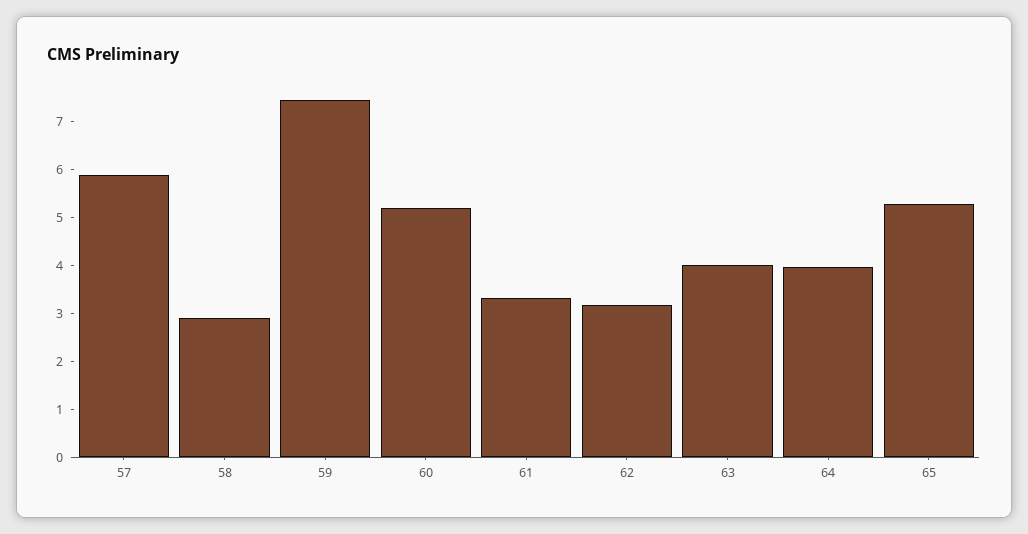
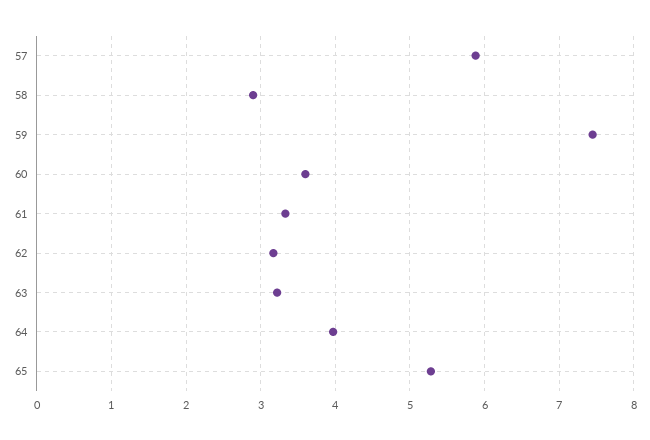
  {
    "57": 5.9,
    "58": 2.9,
    "59": 7.5,
-   "60": 5.2,
+   "60": 3.6,
    "61": 3.3,
    "62": 3.2,
-   "63": 4,
+   "63": 3.2,
    "64": 4,
    "65": 5.3
  }

